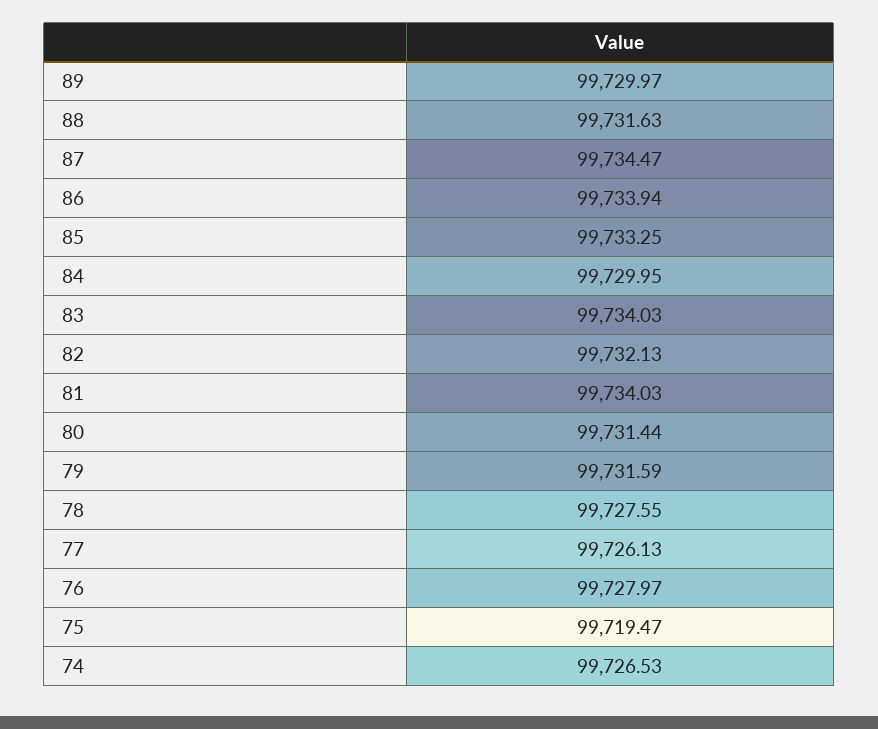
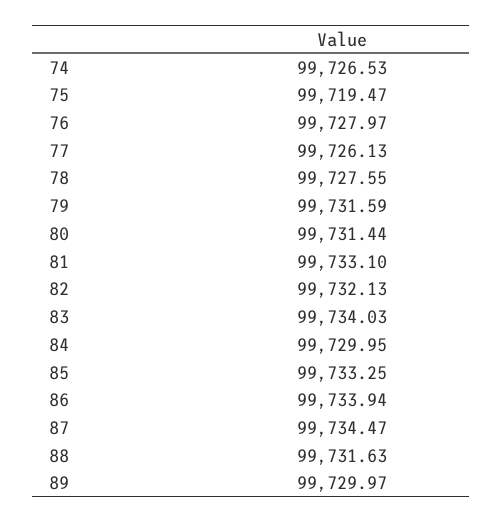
  {
    "89": 99729.97,
    "88": 99731.63,
    "87": 99734.47,
    "86": 99733.94,
    "85": 99733.25,
    "84": 99729.95,
    "83": 99734.03,
    "82": 99732.13,
-   "81": 99734.03,
+   "81": 99733.1,
    "80": 99731.44,
    "79": 99731.59,
    "78": 99727.55,
    "77": 99726.13,
    "76": 99727.97,
    "75": 99719.47,
    "74": 99726.53
  }

